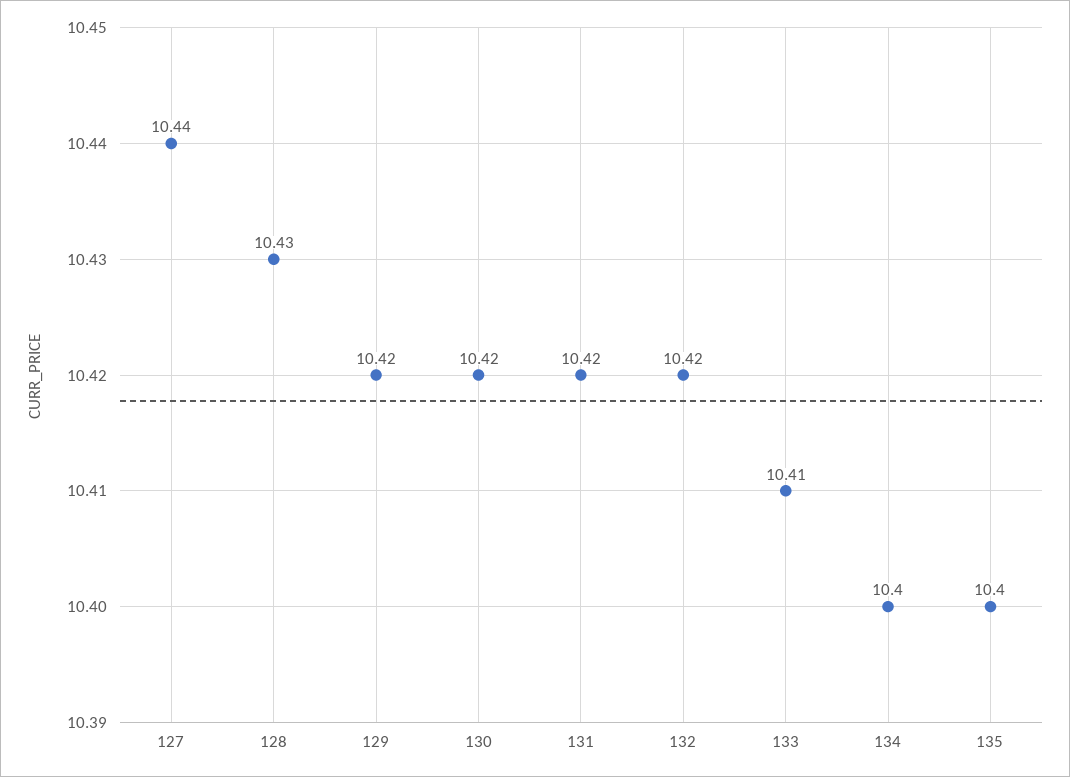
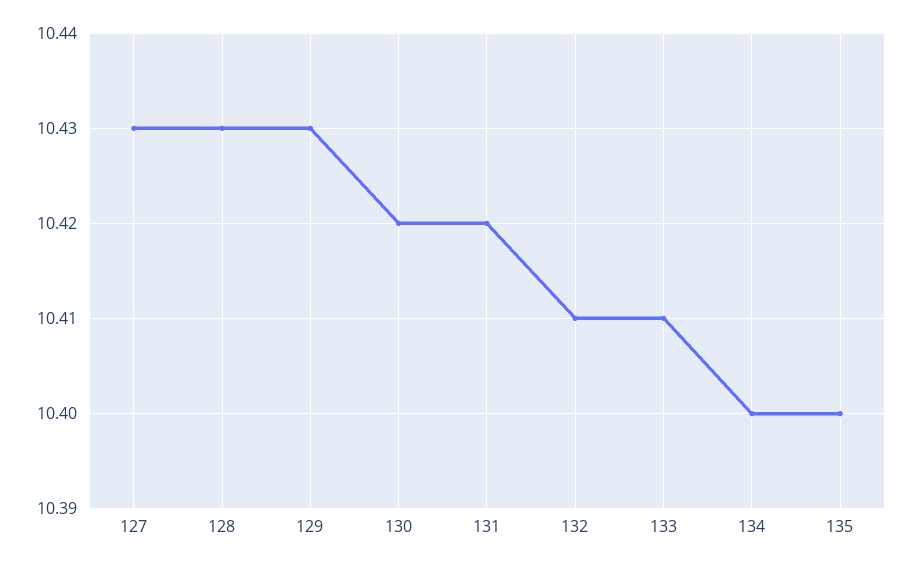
  {
-   "127": 10.44,
+   "127": 10.43,
    "128": 10.43,
-   "129": 10.42,
+   "129": 10.43,
    "130": 10.42,
    "131": 10.42,
-   "132": 10.42,
+   "132": 10.41,
    "133": 10.41,
    "134": 10.4,
    "135": 10.4
  }

